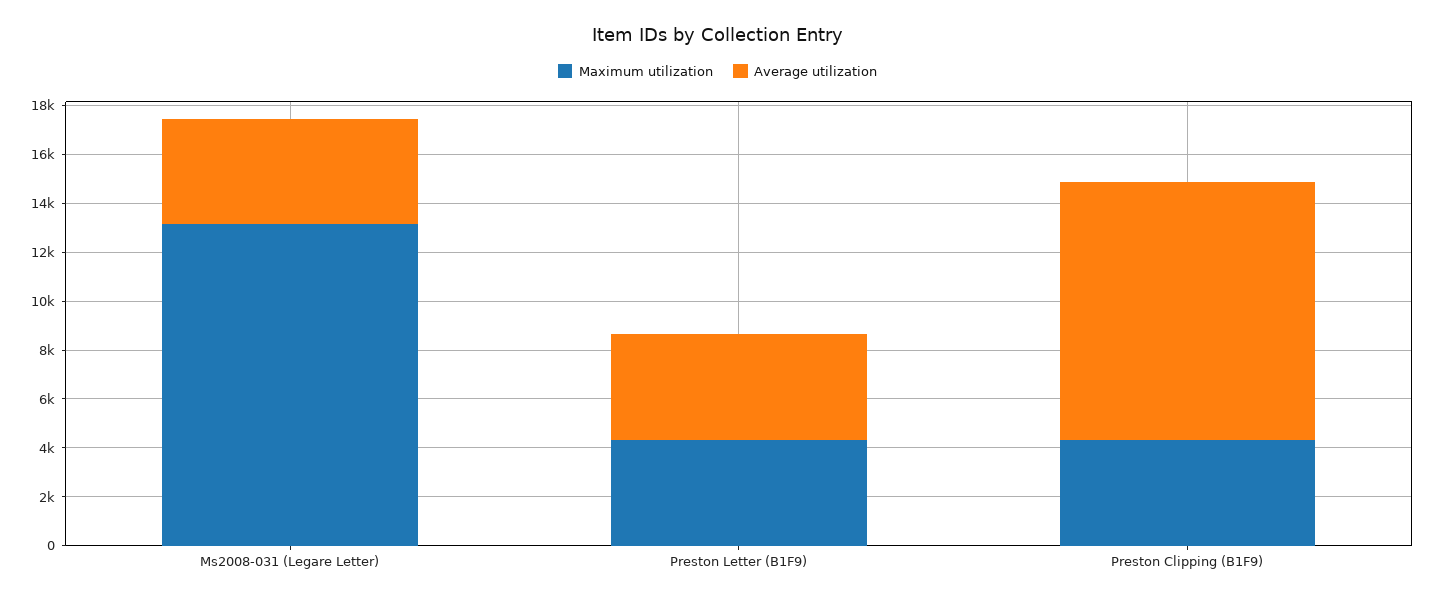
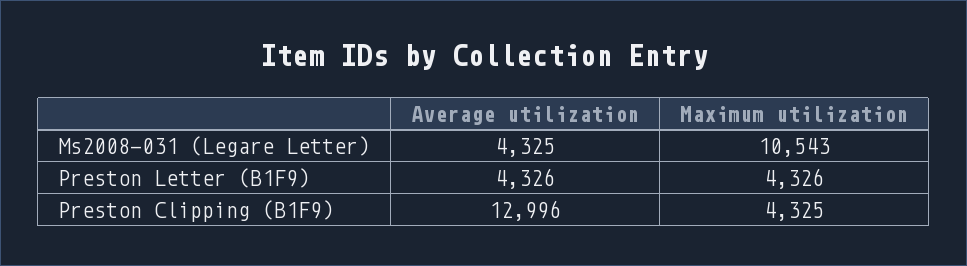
  {
    "Maximum utilization": {
-     "Ms2008-031 (Legare Letter)": 13000,
+     "Ms2008-031 (Legare Letter)": 10543,
      "Preston Letter (B1F9)": 4326,
      "Preston Clipping (B1F9)": 4325
    },
    "Average utilization": {
      "Ms2008-031 (Legare Letter)": 4325,
      "Preston Letter (B1F9)": 4326,
-     "Preston Clipping (B1F9)": 10500
+     "Preston Clipping (B1F9)": 12996
    }
  }

